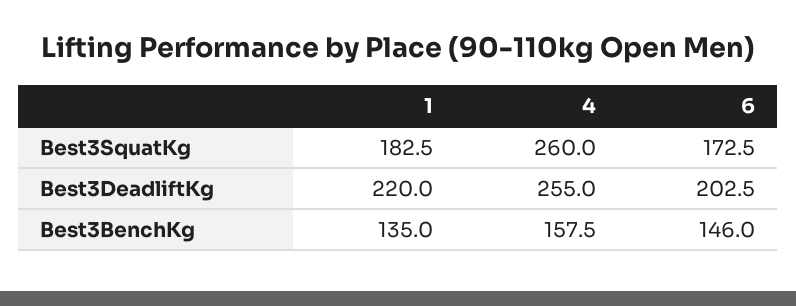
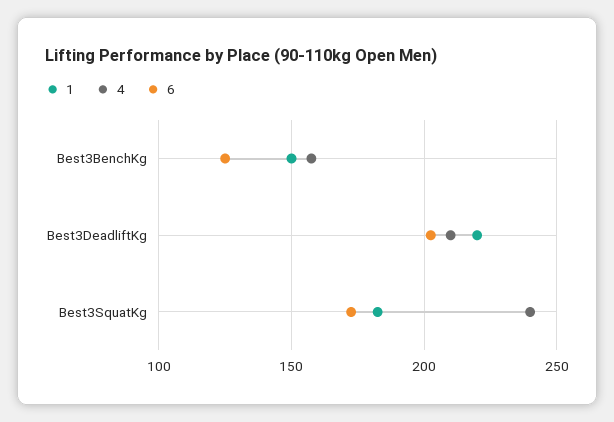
  {
    "1": {
      "Best3SquatKg": 182.5,
      "Best3DeadliftKg": 220,
-     "Best3BenchKg": 135
+     "Best3BenchKg": 150
    },
    "4": {
-     "Best3SquatKg": 260,
+     "Best3SquatKg": 240,
-     "Best3DeadliftKg": 255,
+     "Best3DeadliftKg": 210,
      "Best3BenchKg": 157.5
    },
    "6": {
      "Best3SquatKg": 172.5,
      "Best3DeadliftKg": 202.5,
-     "Best3BenchKg": 146
+     "Best3BenchKg": 125
    }
  }

